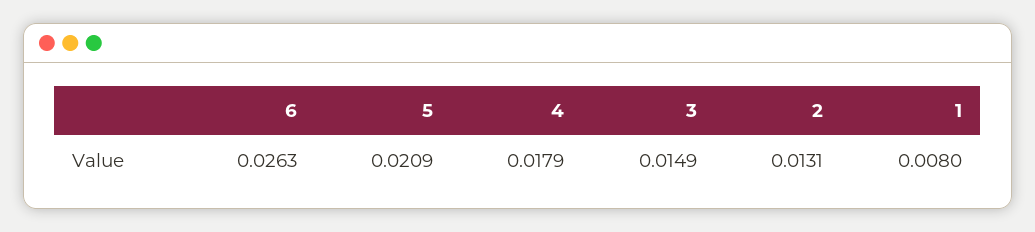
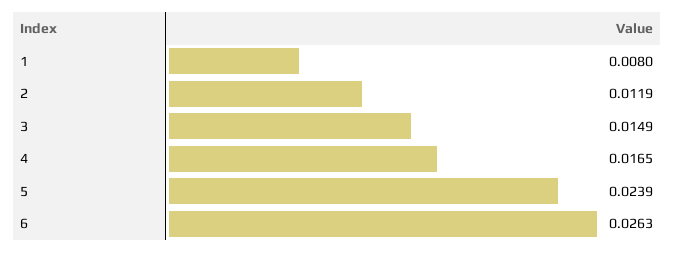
  {
    "6": 0.0263,
-   "5": 0.0209,
+   "5": 0.0239,
-   "4": 0.0179,
+   "4": 0.0165,
    "3": 0.0149,
-   "2": 0.0131,
+   "2": 0.0119,
    "1": 0.008
  }

